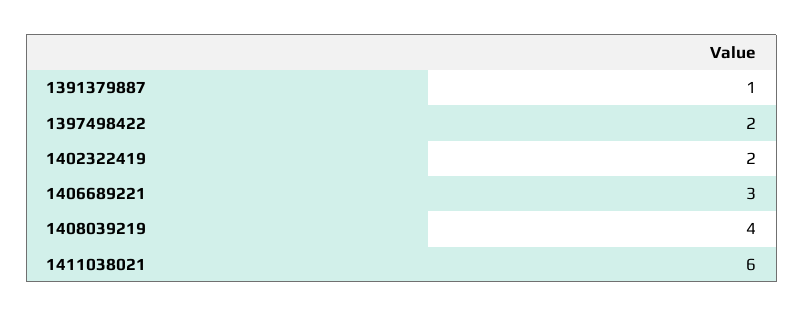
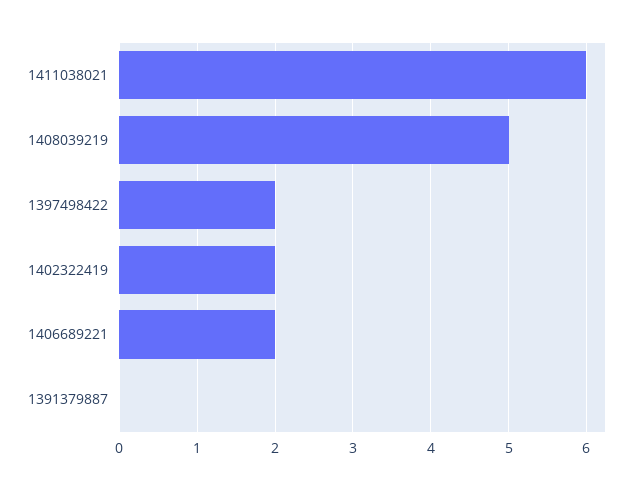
  {
-   "1391379887": 1,
+   "1391379887": 0,
    "1397498422": 2,
    "1402322419": 2,
-   "1406689221": 3,
+   "1406689221": 2,
-   "1408039219": 4,
+   "1408039219": 5,
    "1411038021": 6
  }

